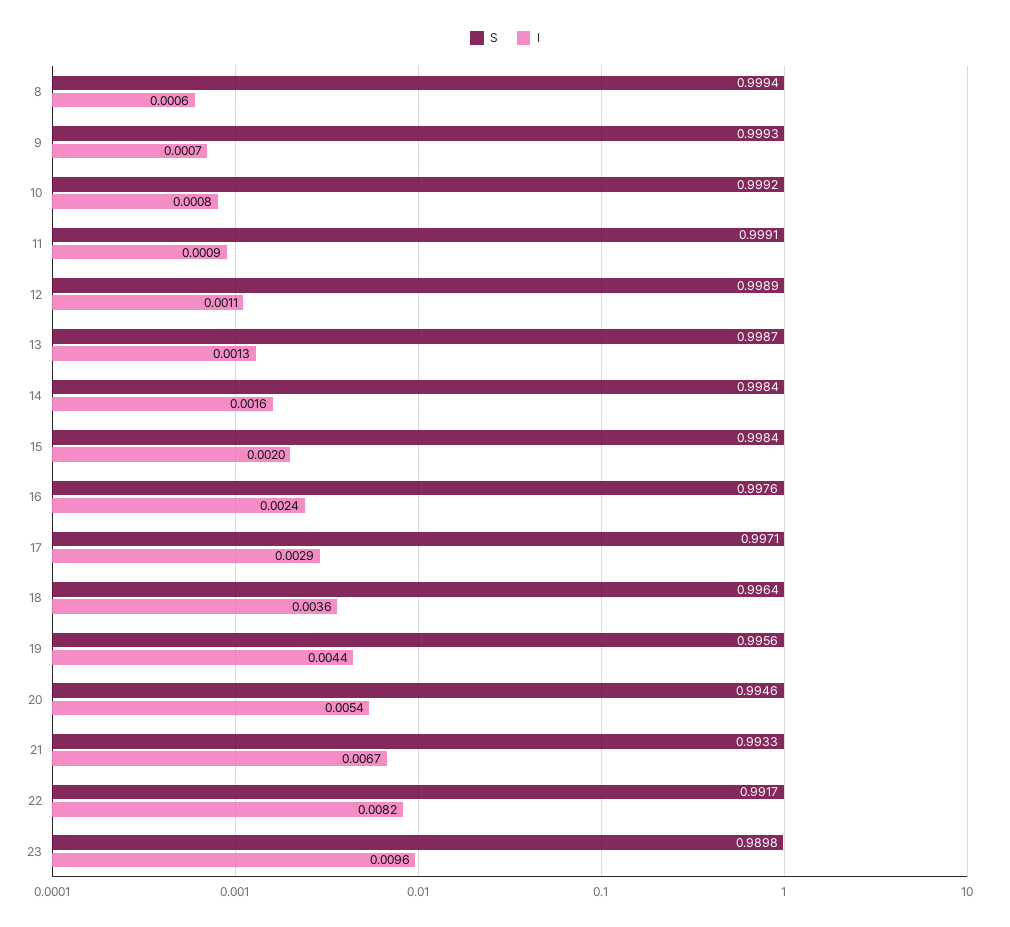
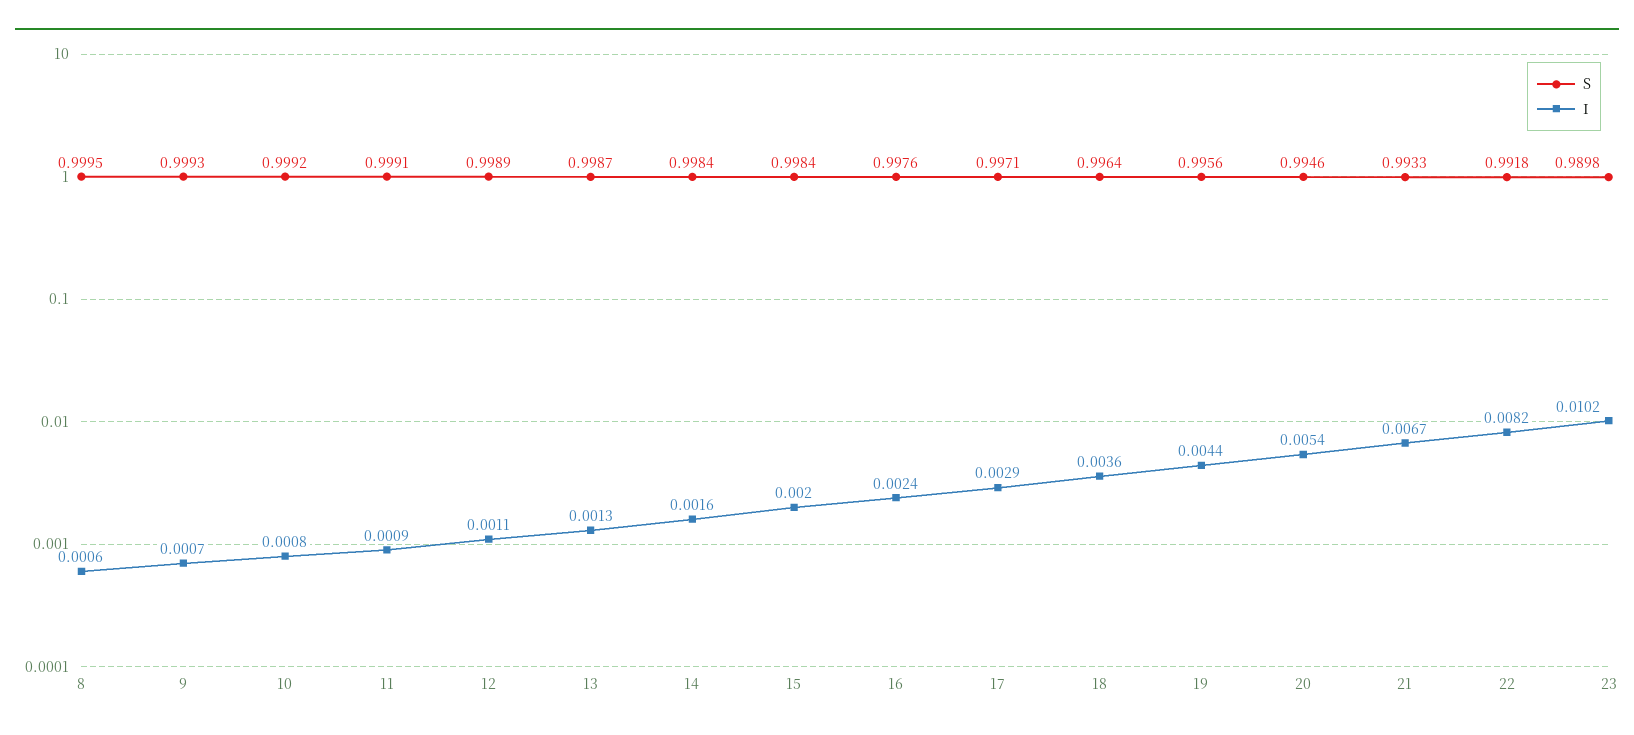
  {
    "S": {
-     "8": 0.9994,
+     "8": 0.9995,
      "9": 0.9993,
      "10": 0.9992,
      "11": 0.9991,
      "12": 0.9989,
      "13": 0.9987,
      "14": 0.9984,
      "15": 0.9984,
      "16": 0.9976,
      "17": 0.9971,
      "18": 0.9964,
      "19": 0.9956,
      "20": 0.9946,
      "21": 0.9933,
-     "22": 0.9917,
+     "22": 0.9918,
      "23": 0.9898
    },
    "I": {
      "8": 0.0006,
      "9": 0.0007,
      "10": 0.0008,
      "11": 0.0009,
      "12": 0.0011,
      "13": 0.0013,
      "14": 0.0016,
      "15": 0.002,
      "16": 0.0024,
      "17": 0.0029,
      "18": 0.0036,
      "19": 0.0044,
      "20": 0.0054,
      "21": 0.0067,
      "22": 0.0082,
-     "23": 0.0096
+     "23": 0.0102
    }
  }

